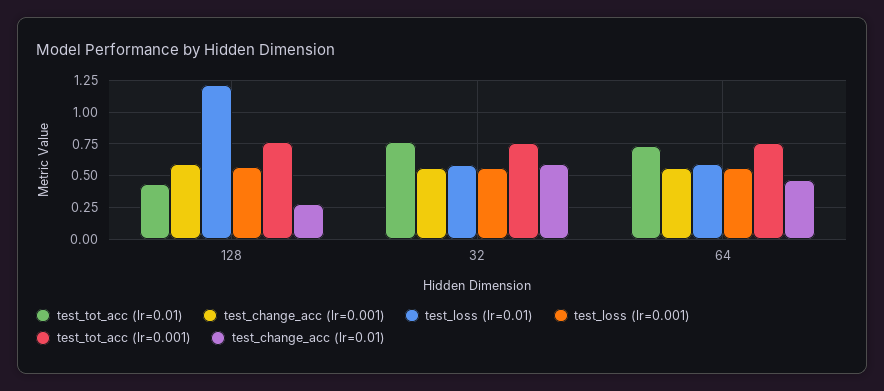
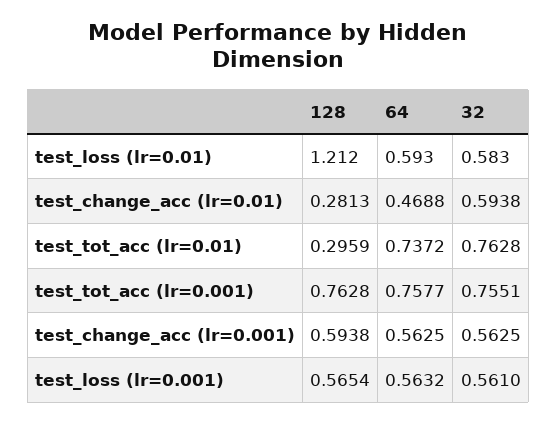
  {
    "test_tot_acc (lr=0.01)": {
-     "128": 0.45,
+     "128": 0.2959,
      "32": 0.7628,
      "64": 0.7372
    },
    "test_change_acc (lr=0.001)": {
      "128": 0.5938,
      "32": 0.5625,
      "64": 0.5625
    },
    "test_loss (lr=0.01)": {
      "128": 1.212,
      "32": 0.583,
      "64": 0.593
    },
    "test_loss (lr=0.001)": {
      "128": 0.5654,
      "32": 0.561,
      "64": 0.5632
    },
    "test_tot_acc (lr=0.001)": {
      "128": 0.7628,
      "32": 0.7551,
      "64": 0.7577
    },
    "test_change_acc (lr=0.01)": {
      "128": 0.2813,
      "32": 0.5938,
      "64": 0.4688
    }
  }

